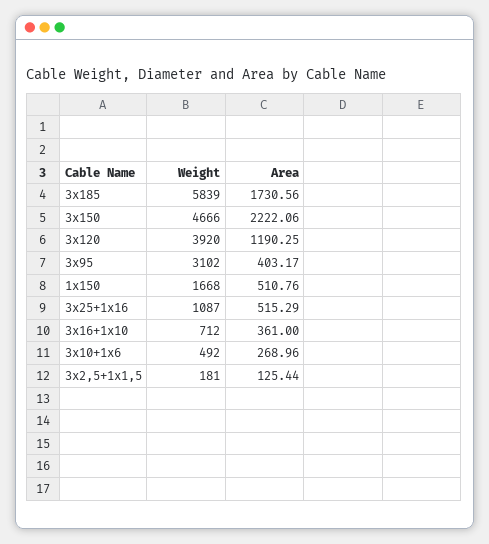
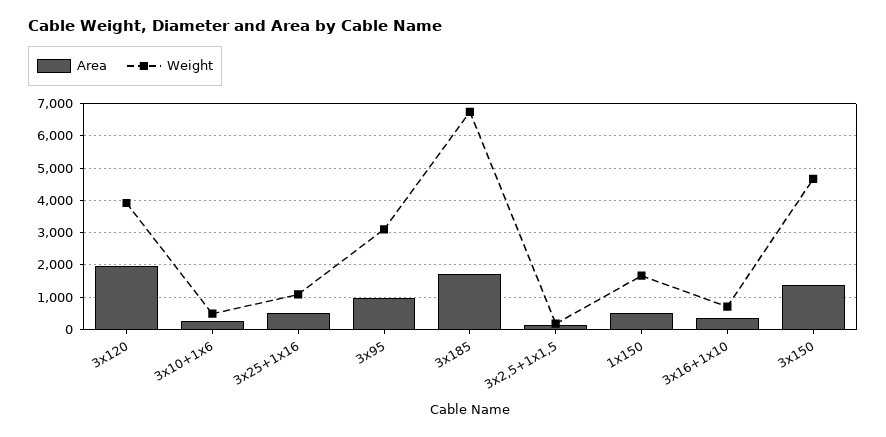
  {
    "Weight": {
-     "3х185": 5839,
+     "3х185": 6800,
      "3х150": 4666,
      "3х120": 3920,
      "3х95": 3102,
      "1х150": 1668,
      "3х25+1х16": 1087,
      "3х16+1х10": 712,
      "3х10+1х6": 492,
      "3х2,5+1х1,5": 181
    },
    "Area": {
      "3х185": 1730.56,
-     "3х150": 2222.06,
+     "3х150": 1400,
-     "3х120": 1190.25,
+     "3х120": 2000,
-     "3х95": 403.17,
+     "3х95": 1000,
      "1х150": 510.76,
      "3х25+1х16": 515.29,
      "3х16+1х10": 361,
      "3х10+1х6": 268.96,
      "3х2,5+1х1,5": 125.44
    }
  }

